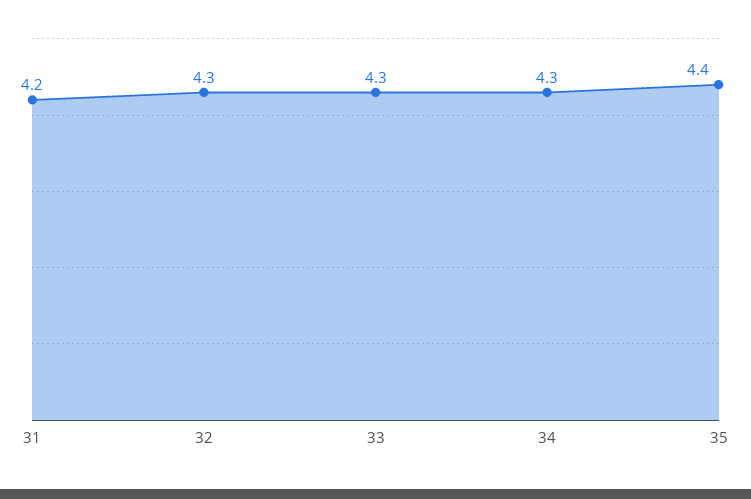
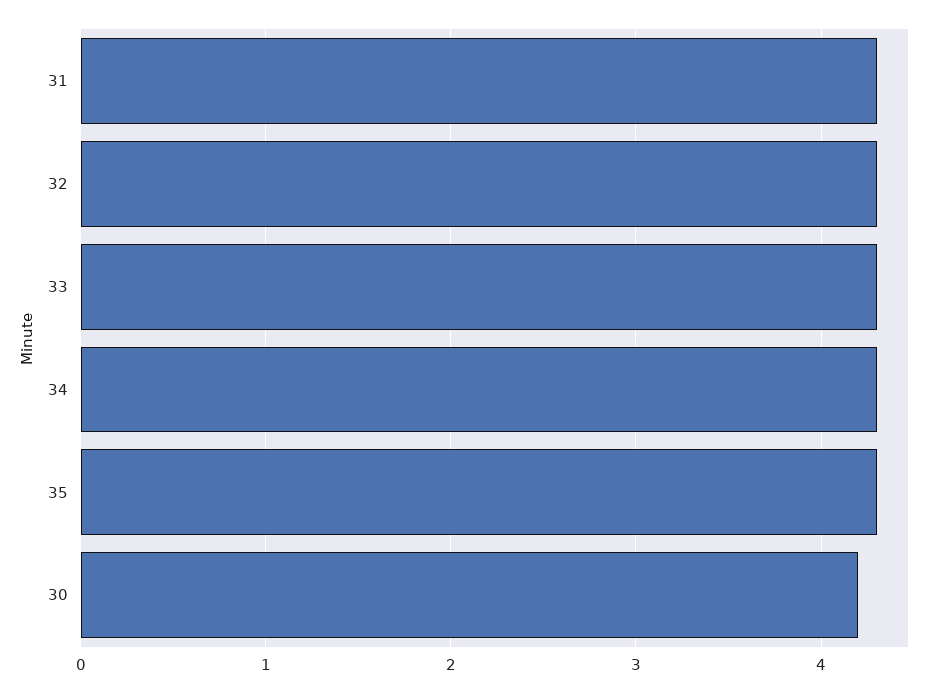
  {
-   "31": 4.2,
+   "31": 4.3,
    "32": 4.3,
    "33": 4.3,
    "34": 4.3,
-   "35": 4.4
+   "35": 4.3,
+   "30": 4.2
  }

